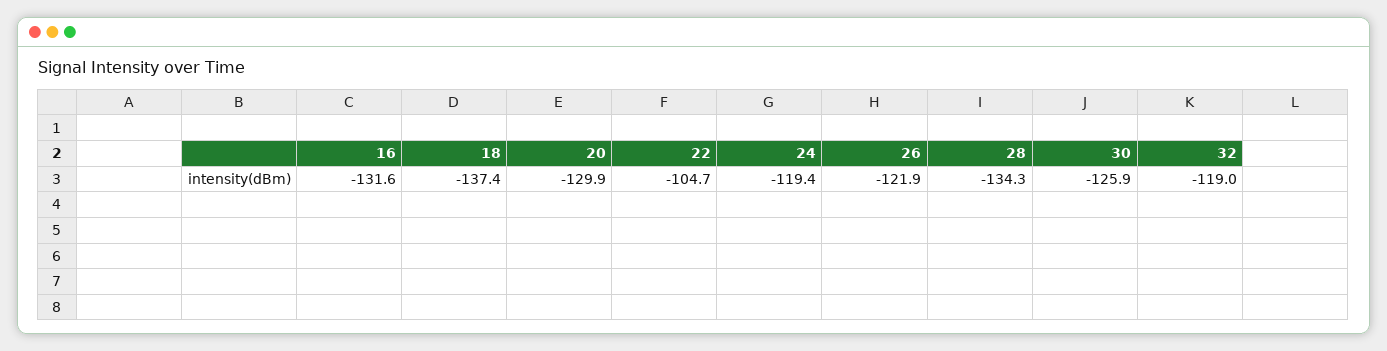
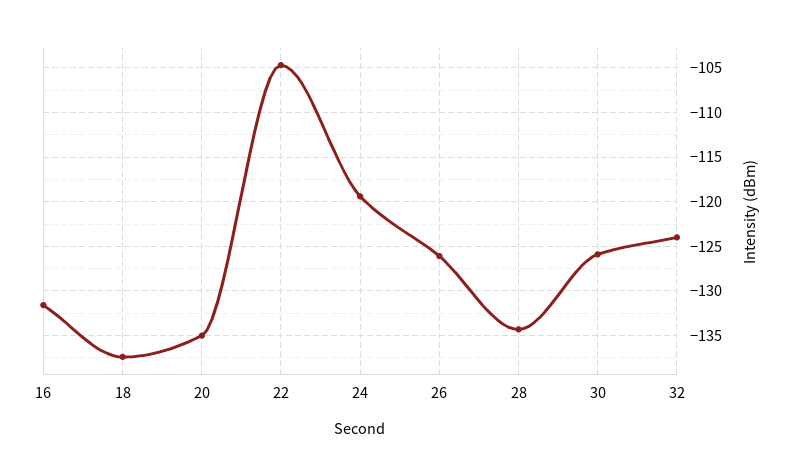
  {
    "16": -131.6,
    "18": -137.4,
-   "20": -129.9,
+   "20": -135,
    "22": -104.7,
    "24": -119.4,
-   "26": -121.9,
+   "26": -126,
    "28": -134.3,
    "30": -125.9,
-   "32": -119
+   "32": -124
  }

